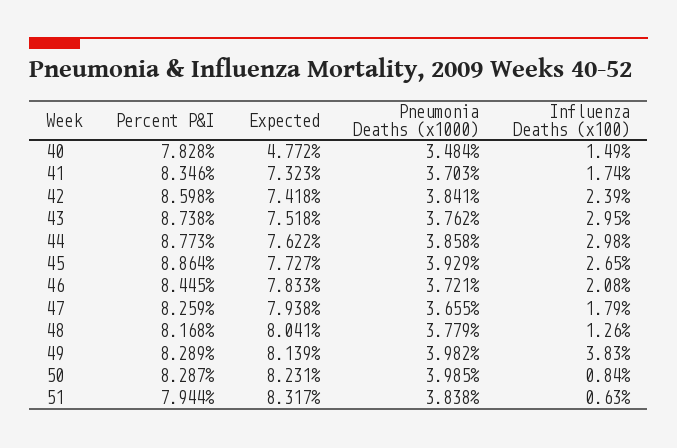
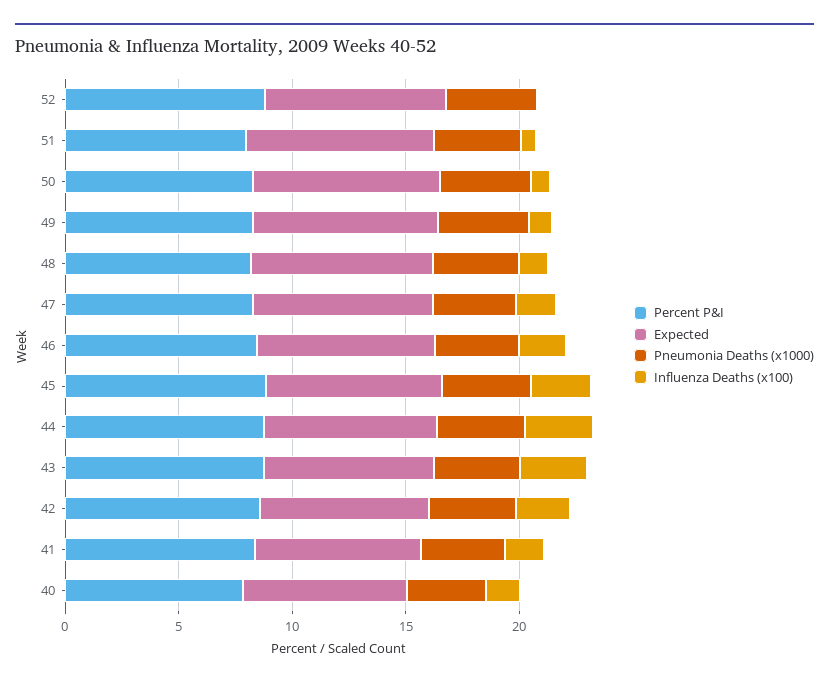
  {
    "Percent P&I": {
      "40": 7.828,
      "41": 8.346,
      "42": 8.598,
      "43": 8.738,
      "44": 8.773,
      "45": 8.864,
      "46": 8.445,
      "47": 8.259,
      "48": 8.168,
      "49": 8.289,
      "50": 8.287,
-     "51": 7.944
+     "51": 7.944,
+     "52": 9
    },
    "Expected": {
-     "40": 4.772,
+     "40": 7,
      "41": 7.323,
      "42": 7.418,
      "43": 7.518,
      "44": 7.622,
      "45": 7.727,
      "46": 7.833,
      "47": 7.938,
      "48": 8.041,
      "49": 8.139,
      "50": 8.231,
-     "51": 8.317
+     "51": 8.317,
+     "52": 8
    },
    "Pneumonia Deaths (x1000)": {
      "40": 3.484,
      "41": 3.703,
      "42": 3.841,
      "43": 3.762,
      "44": 3.858,
      "45": 3.929,
      "46": 3.721,
      "47": 3.655,
      "48": 3.779,
      "49": 3.982,
      "50": 3.985,
-     "51": 3.838
+     "51": 3.838,
+     "52": 4
    },
    "Influenza Deaths (x100)": {
      "40": 1.49,
      "41": 1.74,
      "42": 2.39,
      "43": 2.95,
      "44": 2.98,
      "45": 2.65,
      "46": 2.08,
      "47": 1.79,
      "48": 1.26,
-     "49": 3.83,
+     "49": 1,
      "50": 0.84,
-     "51": 0.63
+     "51": 0.63,
+     "52": 0
    }
  }

